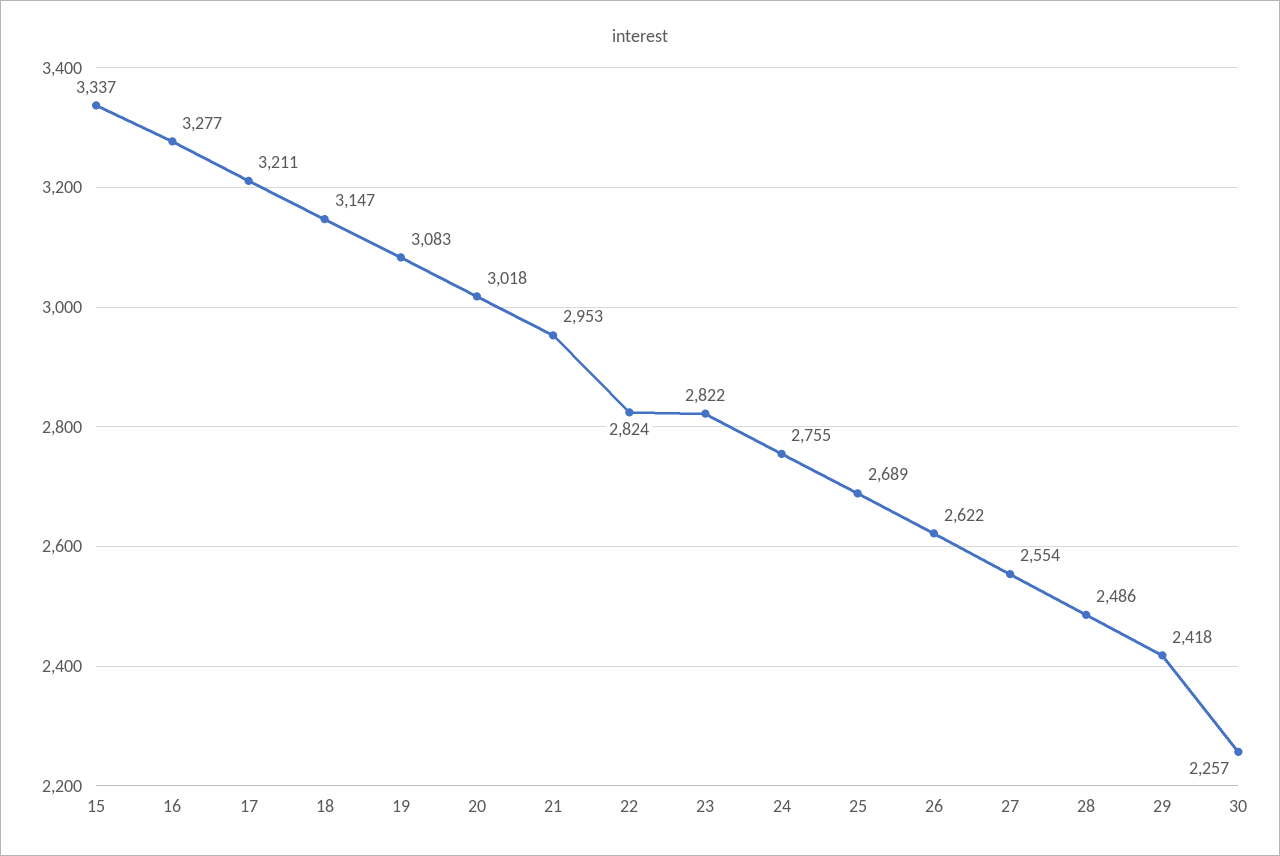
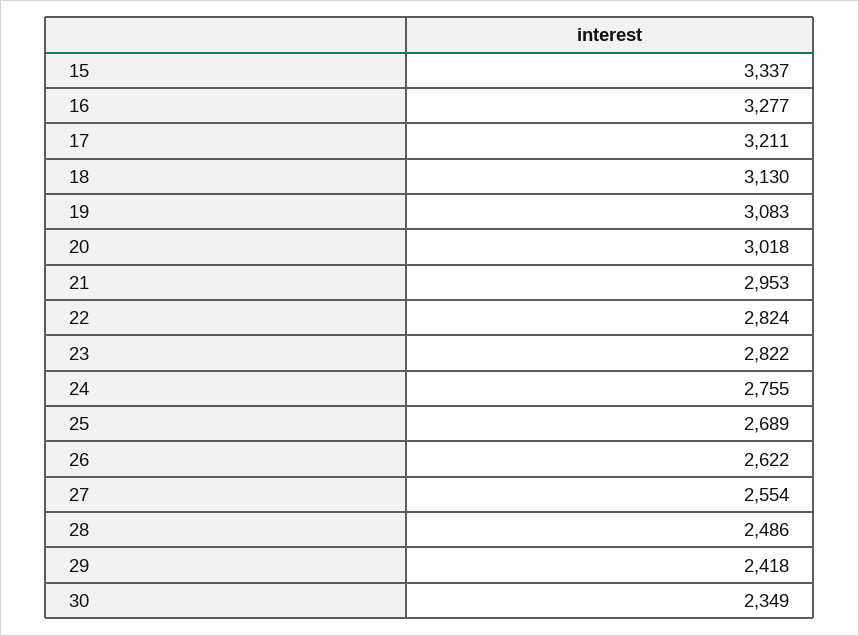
  {
    "15": 3337,
    "16": 3277,
    "17": 3211,
-   "18": 3147,
+   "18": 3130,
    "19": 3083,
    "20": 3018,
    "21": 2953,
    "22": 2824,
    "23": 2822,
    "24": 2755,
    "25": 2689,
    "26": 2622,
    "27": 2554,
    "28": 2486,
    "29": 2418,
-   "30": 2257
+   "30": 2349
  }

